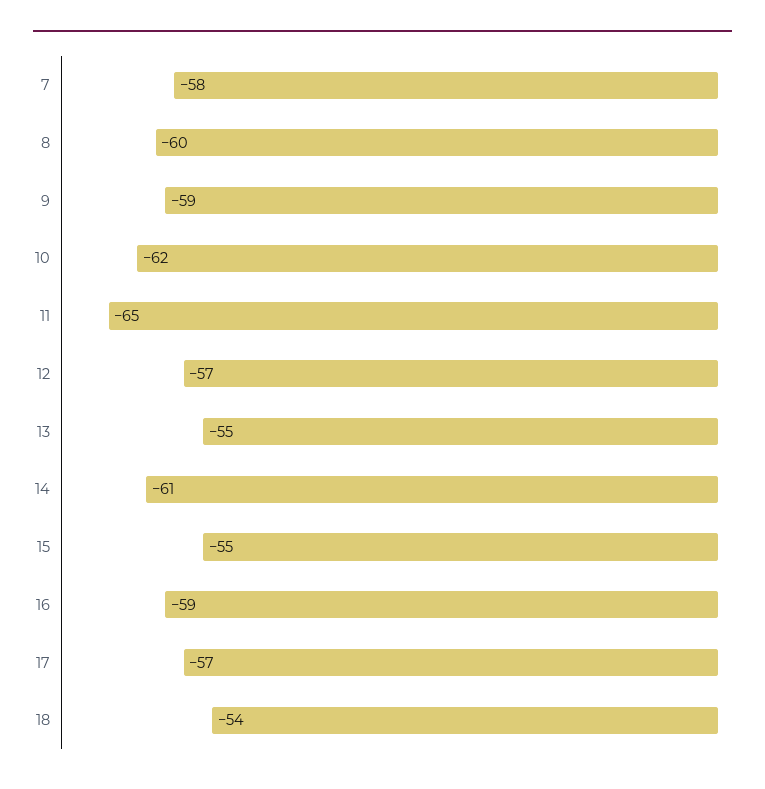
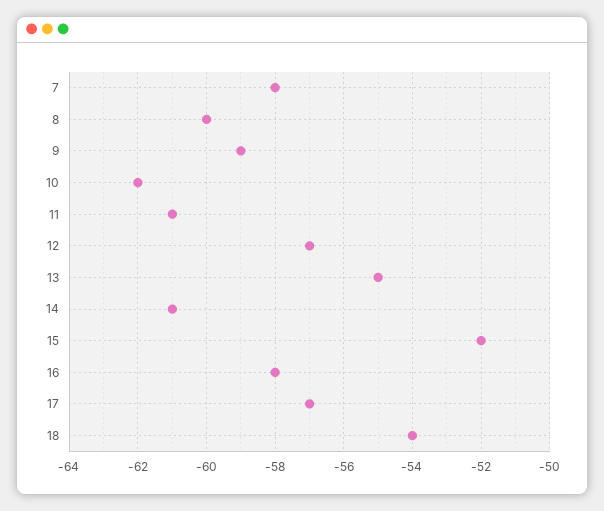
  {
    "7": -58,
    "8": -60,
    "9": -59,
    "10": -62,
-   "11": -65,
+   "11": -61,
    "12": -57,
    "13": -55,
    "14": -61,
-   "15": -55,
+   "15": -52,
-   "16": -59,
+   "16": -58,
    "17": -57,
    "18": -54
  }

